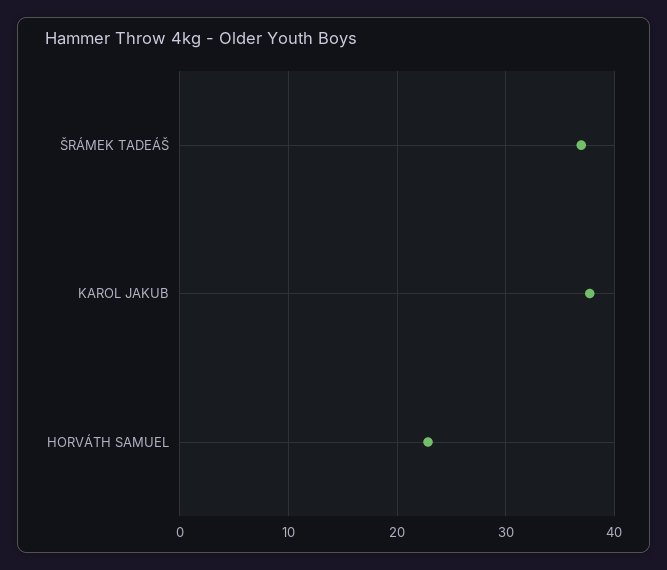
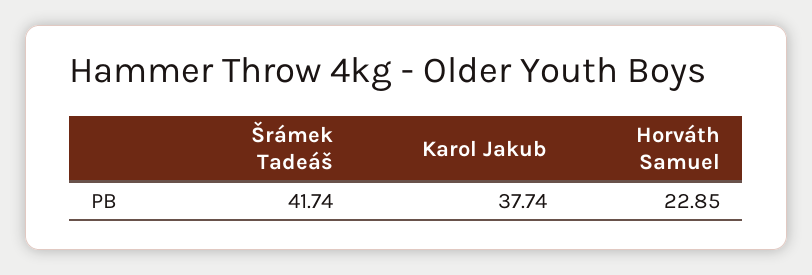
  {
-   "ŠRÁMEK TADEÁŠ": 37,
+   "ŠRÁMEK TADEÁŠ": 41.74,
    "KAROL JAKUB": 37.74,
    "HORVÁTH SAMUEL": 22.85
  }

